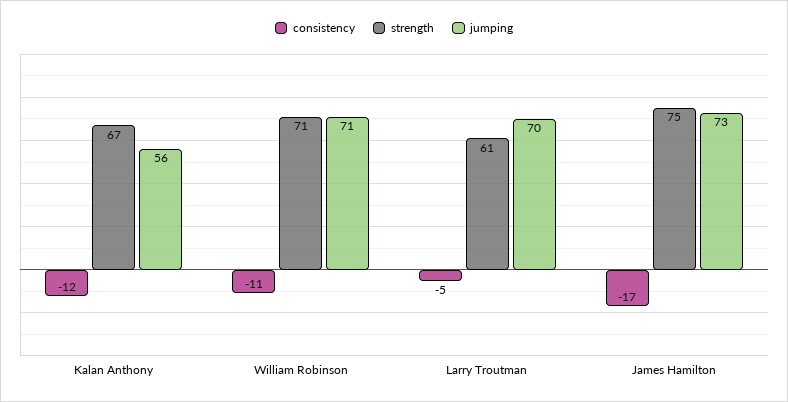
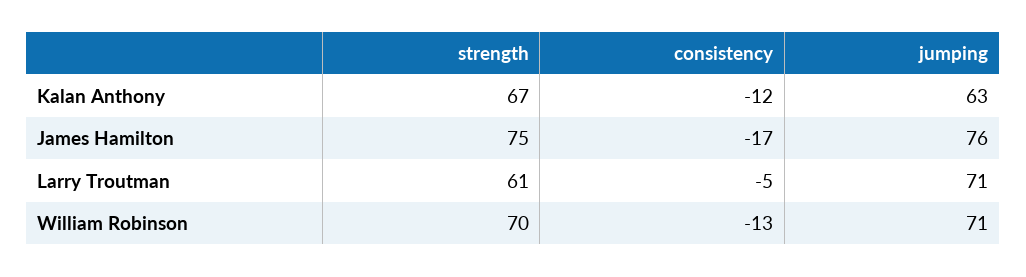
  {
    "consistency": {
      "Kalan Anthony": -12,
-     "William Robinson": -11,
+     "William Robinson": -13,
      "Larry Troutman": -5,
      "James Hamilton": -17
    },
    "strength": {
      "Kalan Anthony": 67,
-     "William Robinson": 71,
+     "William Robinson": 70,
      "Larry Troutman": 61,
      "James Hamilton": 75
    },
    "jumping": {
-     "Kalan Anthony": 56,
+     "Kalan Anthony": 63,
      "William Robinson": 71,
-     "Larry Troutman": 70,
+     "Larry Troutman": 71,
-     "James Hamilton": 73
+     "James Hamilton": 76
    }
  }

